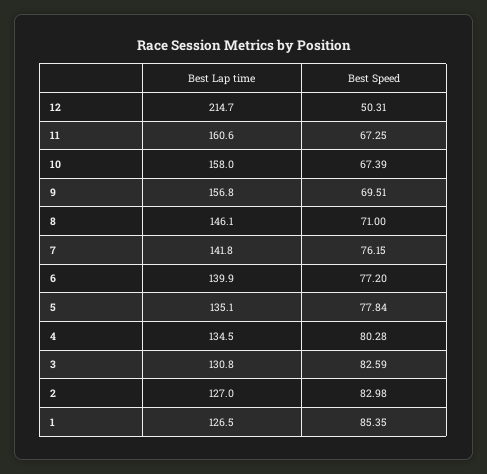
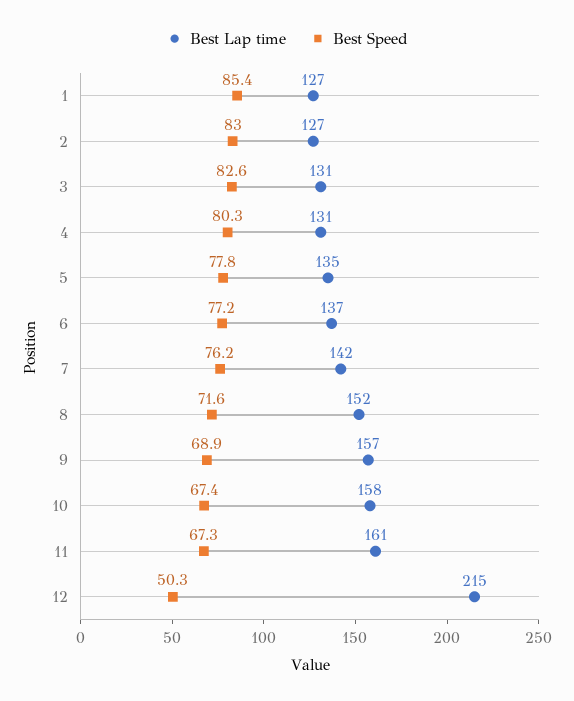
  {
    "Best Lap time": {
      "12": 214.7,
      "11": 160.6,
      "10": 158,
      "9": 156.8,
-     "8": 146.1,
+     "8": 152,
      "7": 141.8,
-     "6": 139.9,
+     "6": 137,
      "5": 135.1,
-     "4": 134.5,
+     "4": 131,
      "3": 130.8,
      "2": 127,
      "1": 126.5
    },
    "Best Speed": {
      "12": 50.31,
      "11": 67.25,
      "10": 67.39,
-     "9": 69.51,
+     "9": 68.9,
-     "8": 71,
+     "8": 71.6,
      "7": 76.15,
      "6": 77.2,
      "5": 77.84,
      "4": 80.28,
      "3": 82.59,
      "2": 82.98,
      "1": 85.35
    }
  }

